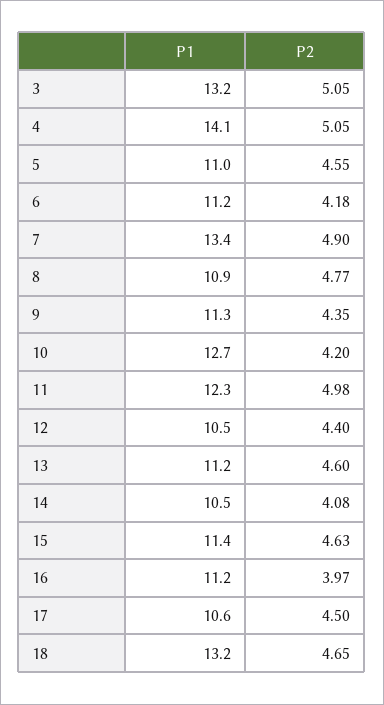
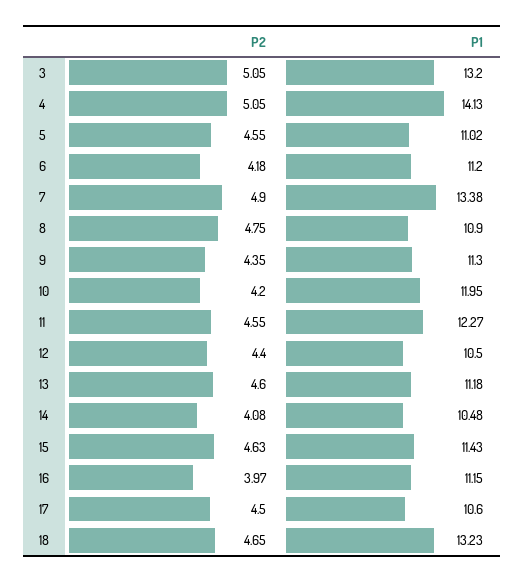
  {
    "P1": {
      "3": 13.2,
      "4": 14.13,
      "5": 11.02,
      "6": 11.2,
      "7": 13.38,
      "8": 10.9,
      "9": 11.3,
-     "10": 12.7,
+     "10": 11.95,
      "11": 12.27,
      "12": 10.5,
      "13": 11.18,
      "14": 10.48,
      "15": 11.43,
      "16": 11.15,
      "17": 10.6,
      "18": 13.23
    },
    "P2": {
      "3": 5.05,
      "4": 5.05,
      "5": 4.55,
      "6": 4.18,
      "7": 4.9,
-     "8": 4.77,
+     "8": 4.75,
      "9": 4.35,
      "10": 4.2,
-     "11": 4.98,
+     "11": 4.55,
      "12": 4.4,
      "13": 4.6,
      "14": 4.08,
      "15": 4.63,
      "16": 3.97,
      "17": 4.5,
      "18": 4.65
    }
  }

